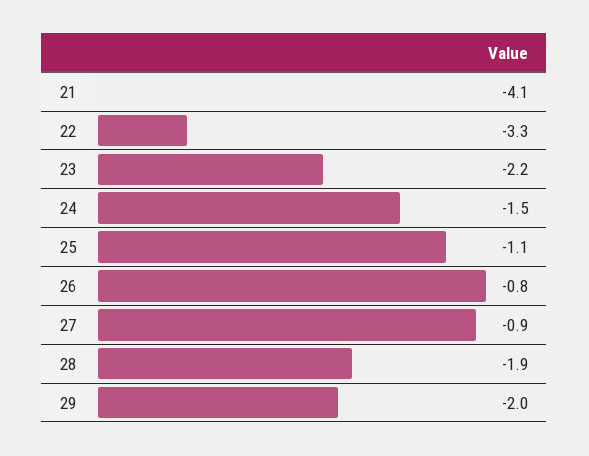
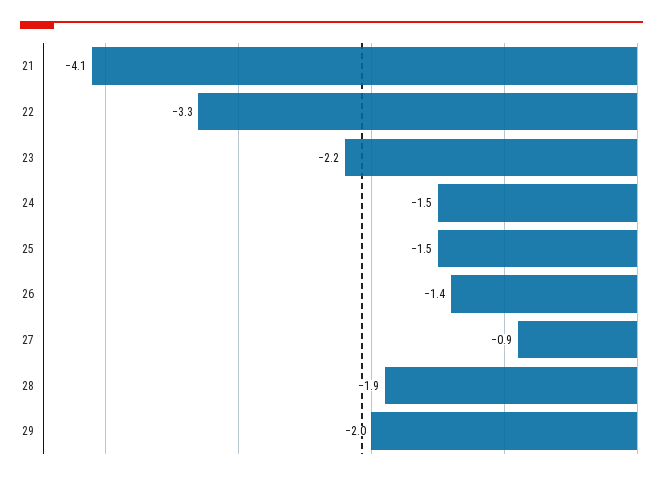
  {
    "21": -4.1,
    "22": -3.3,
    "23": -2.2,
    "24": -1.5,
-   "25": -1.1,
+   "25": -1.5,
-   "26": -0.8,
+   "26": -1.4,
    "27": -0.9,
    "28": -1.9,
    "29": -2
  }

